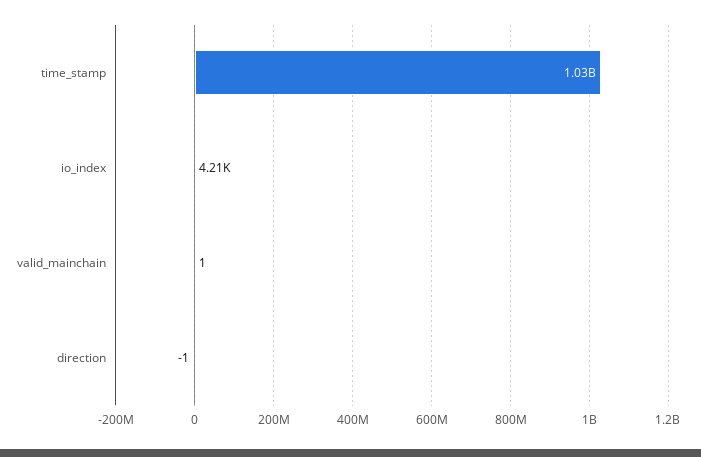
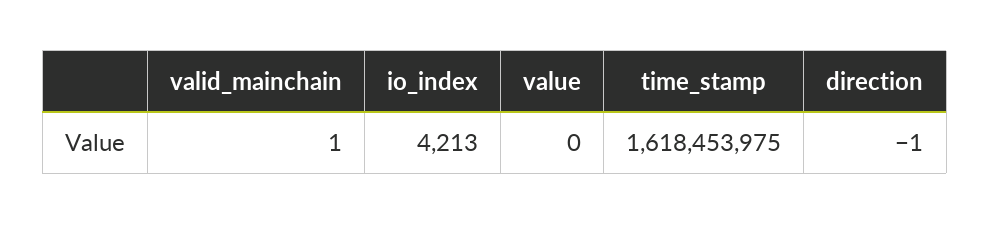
  {
-   "time_stamp": 1030000000,
+   "time_stamp": 1618453975,
    "io_index": 4213,
    "valid_mainchain": 1,
-   "direction": -1
+   "direction": -1,
+   "value": 0
  }

